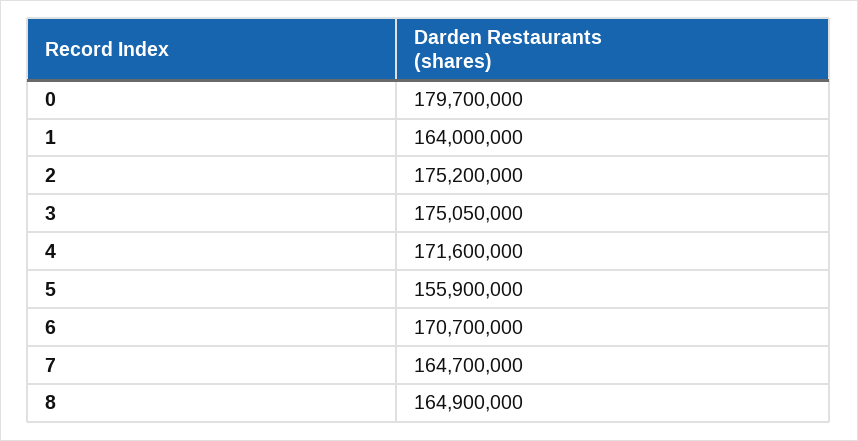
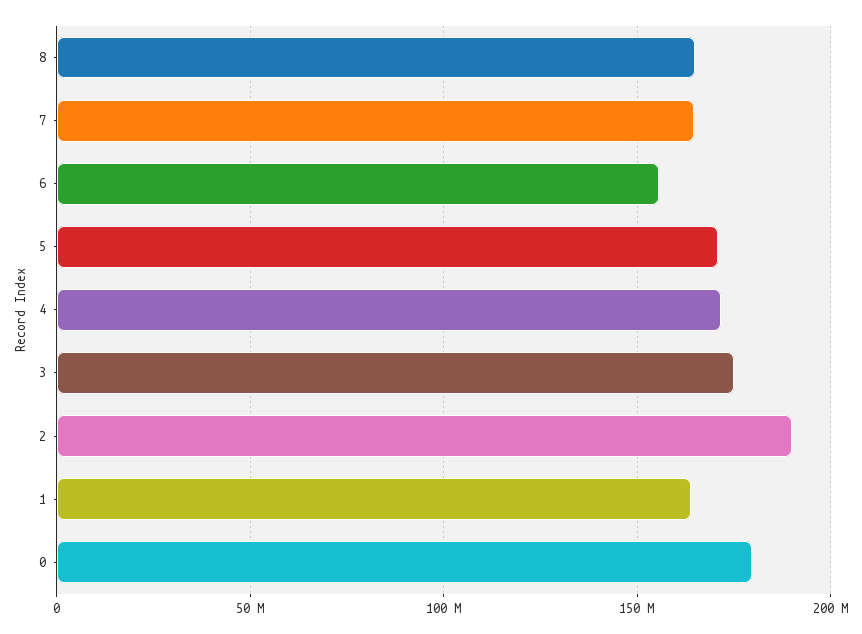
  {
    "0": 179700000,
    "1": 164000000,
-   "2": 175200000,
+   "2": 190000000,
    "3": 175050000,
    "4": 171600000,
-   "5": 155900000,
+   "5": 170000000,
-   "6": 170700000,
+   "6": 155000000,
    "7": 164700000,
    "8": 164900000
  }

